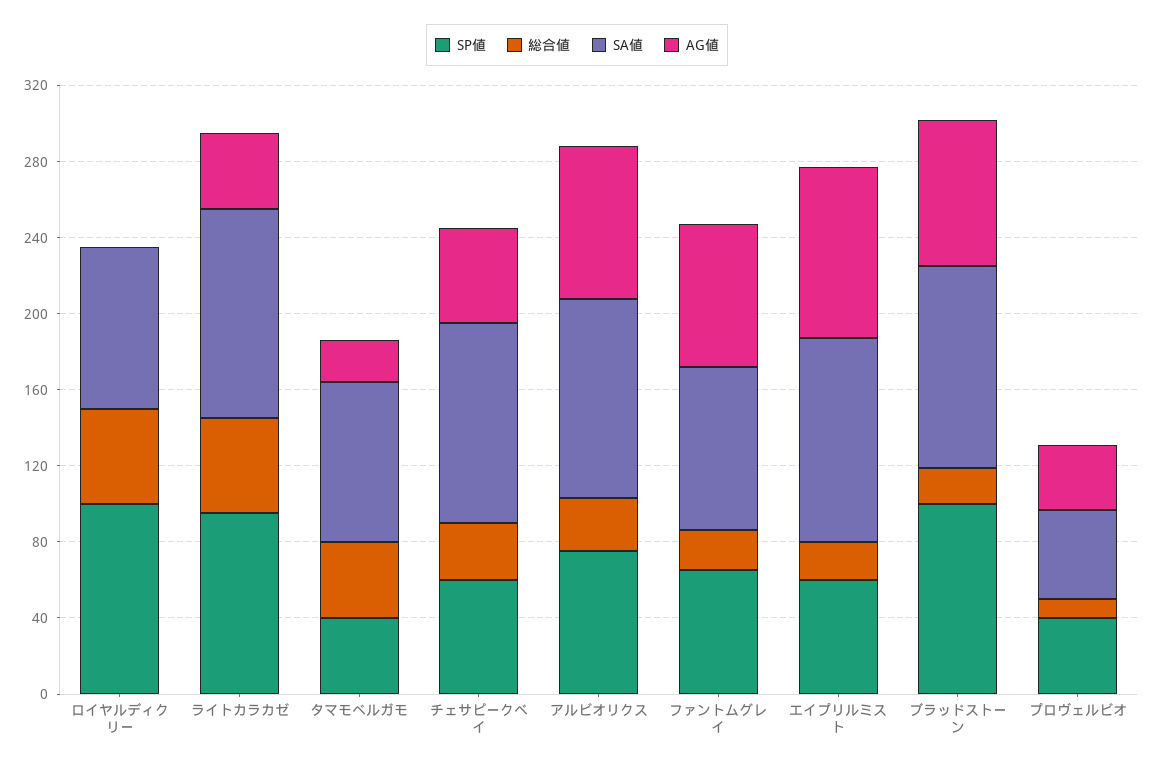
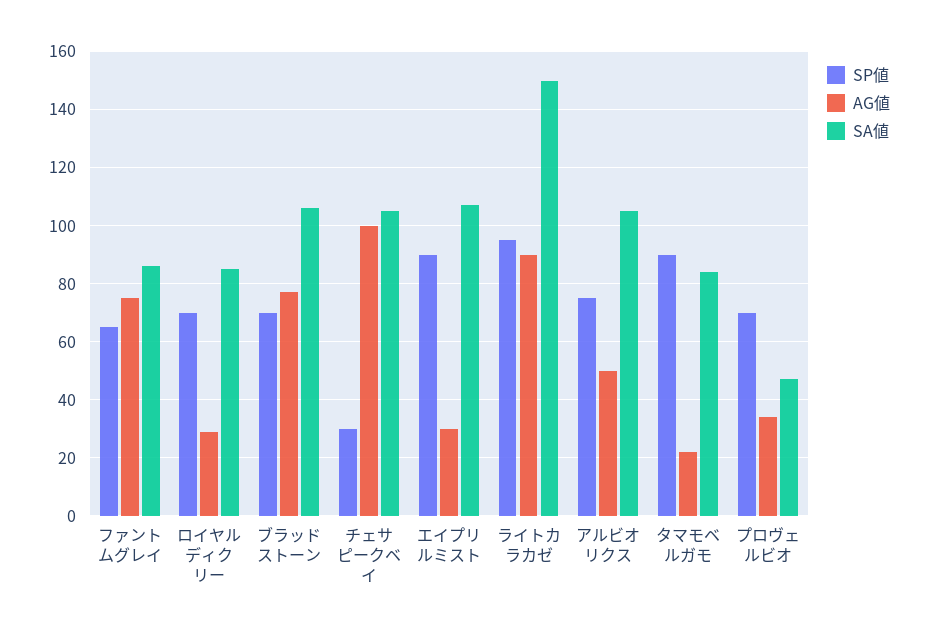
  {
    "SP値": {
-     "ロイヤルディクリー": 100,
+     "ロイヤルディクリー": 70,
      "ライトカラカゼ": 95,
-     "タマモベルガモ": 40,
+     "タマモベルガモ": 90,
-     "チェサピークベイ": 60,
+     "チェサピークベイ": 30,
      "アルビオリクス": 75,
      "ファントムグレイ": 65,
-     "エイプリルミスト": 60,
+     "エイプリルミスト": 90,
-     "ブラッドストーン": 100,
+     "ブラッドストーン": 70,
-     "プロヴェルビオ": 40
+     "プロヴェルビオ": 70
    },
-   "総合値": {
-     "ロイヤルディクリー": 50,
-     "ライトカラカゼ": 50,
-     "タマモベルガモ": 40,
-     "チェサピークベイ": 30,
-     "アルビオリクス": 30,
-     "ファントムグレイ": 20,
-     "エイプリルミスト": 20,
-     "ブラッドストーン": 20,
-     "プロヴェルビオ": 10
-   },
    "SA値": {
      "ロイヤルディクリー": 85,
-     "ライトカラカゼ": 110,
+     "ライトカラカゼ": 150,
      "タマモベルガモ": 85,
      "チェサピークベイ": 105,
      "アルビオリクス": 105,
      "ファントムグレイ": 85,
      "エイプリルミスト": 105,
      "ブラッドストーン": 105,
      "プロヴェルビオ": 45
    },
    "AG値": {
-     "ロイヤルディクリー": 0,
+     "ロイヤルディクリー": 30,
-     "ライトカラカゼ": 40,
+     "ライトカラカゼ": 90,
      "タマモベルガモ": 20,
-     "チェサピークベイ": 50,
+     "チェサピークベイ": 100,
-     "アルビオリクス": 80,
+     "アルビオリクス": 50,
      "ファントムグレイ": 75,
-     "エイプリルミスト": 90,
+     "エイプリルミスト": 30,
      "ブラッドストーン": 75,
      "プロヴェルビオ": 35
    }
  }

